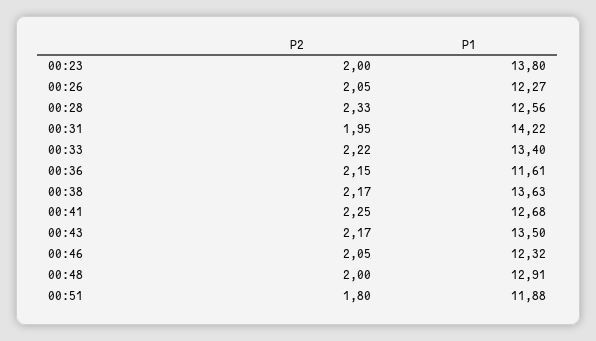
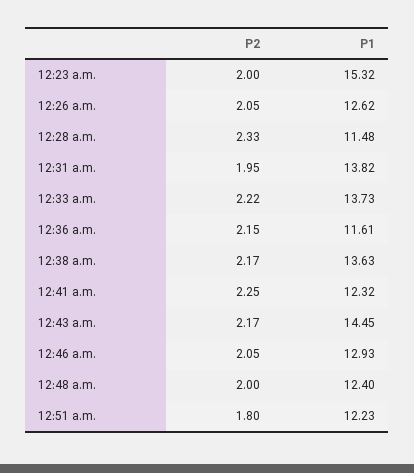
  {
    "P2": {
      "00:23": 2,
      "00:26": 2.05,
      "00:28": 2.33,
      "00:31": 1.95,
      "00:33": 2.22,
      "00:36": 2.15,
      "00:38": 2.17,
      "00:41": 2.25,
      "00:43": 2.17,
      "00:46": 2.05,
      "00:48": 2,
      "00:51": 1.8
    },
    "P1": {
-     "00:23": 13.8,
+     "00:23": 15.32,
-     "00:26": 12.27,
+     "00:26": 12.62,
-     "00:28": 12.56,
+     "00:28": 11.48,
-     "00:31": 14.22,
+     "00:31": 13.82,
-     "00:33": 13.4,
+     "00:33": 13.73,
      "00:36": 11.61,
      "00:38": 13.63,
-     "00:41": 12.68,
+     "00:41": 12.32,
-     "00:43": 13.5,
+     "00:43": 14.45,
-     "00:46": 12.32,
+     "00:46": 12.93,
-     "00:48": 12.91,
+     "00:48": 12.4,
-     "00:51": 11.88
+     "00:51": 12.23
    }
  }

